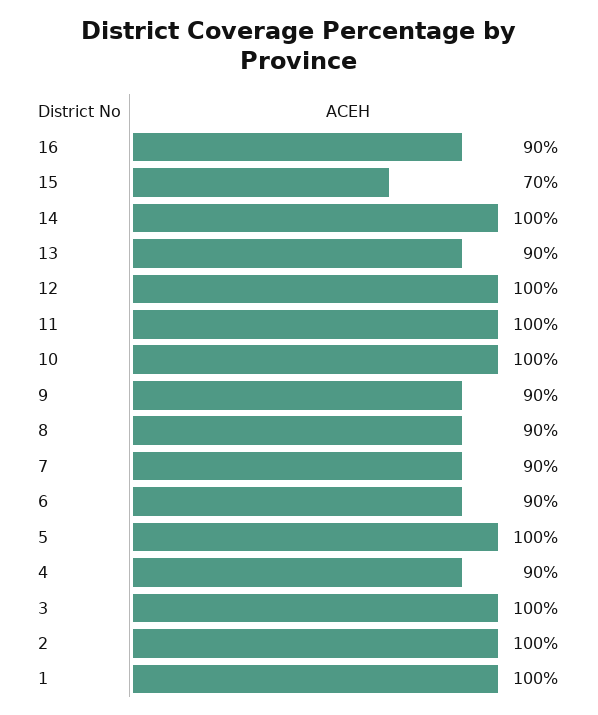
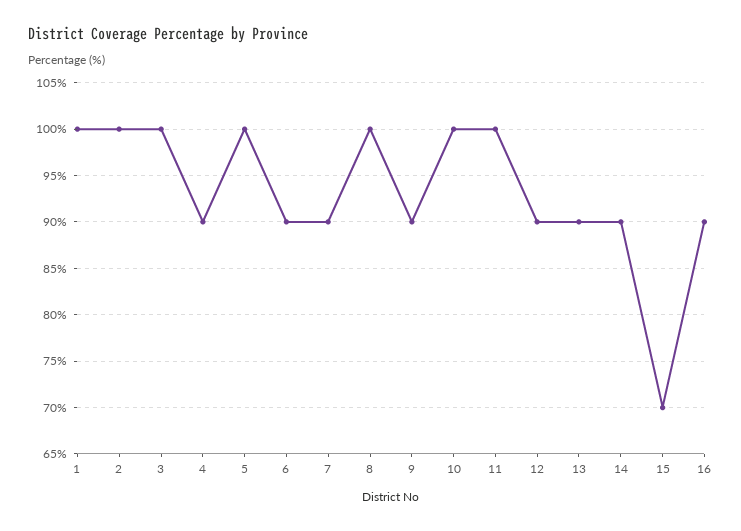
  {
    "16": 90,
    "15": 70,
-   "14": 100,
+   "14": 90,
    "13": 90,
-   "12": 100,
+   "12": 90,
    "11": 100,
    "10": 100,
    "9": 90,
-   "8": 90,
+   "8": 100,
    "7": 90,
    "6": 90,
    "5": 100,
    "4": 90,
    "3": 100,
    "2": 100,
    "1": 100
  }

